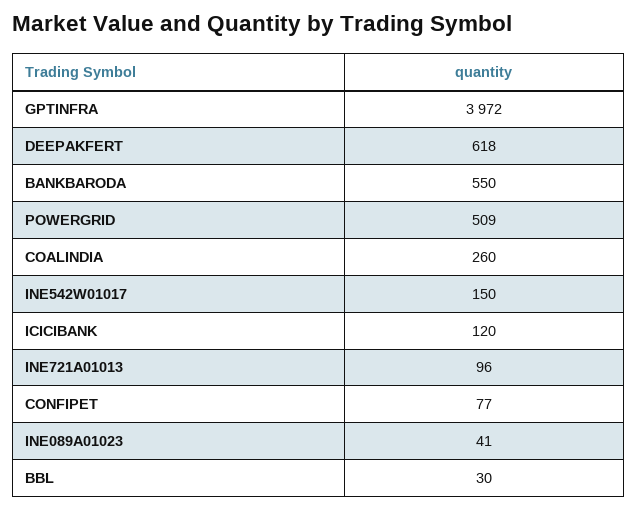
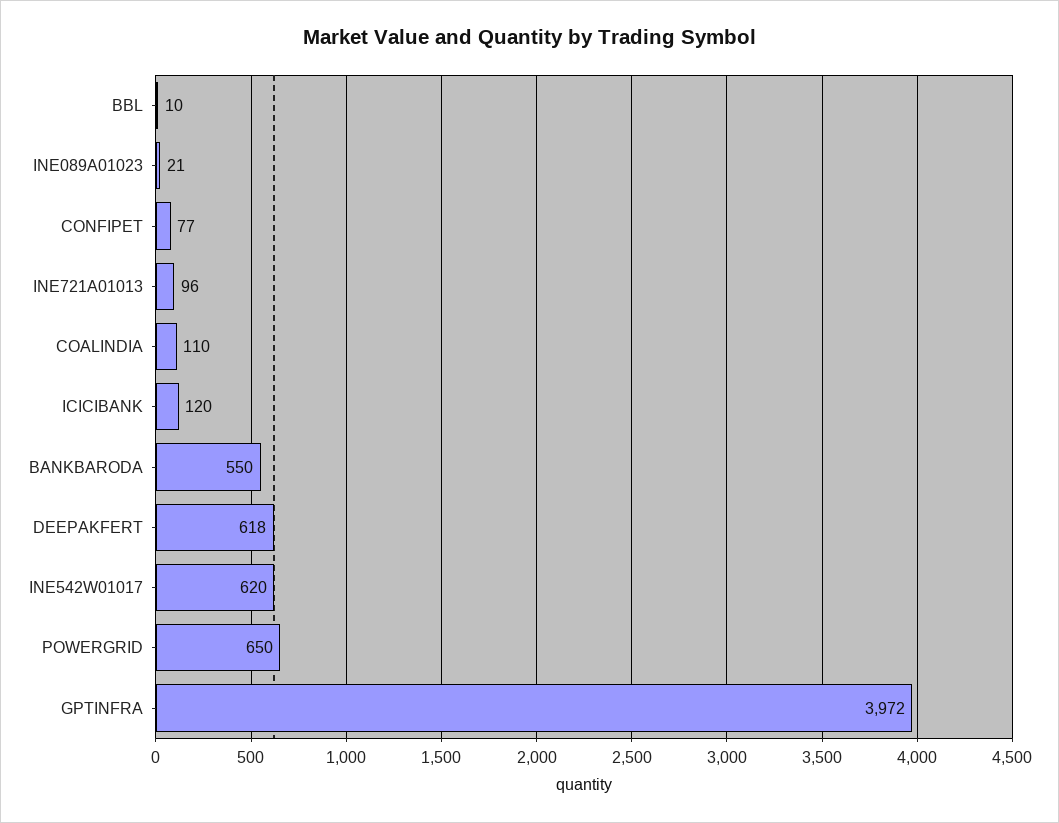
  {
    "GPTINFRA": 3972,
    "DEEPAKFERT": 618,
    "BANKBARODA": 550,
-   "POWERGRID": 509,
+   "POWERGRID": 650,
-   "COALINDIA": 260,
+   "COALINDIA": 110,
-   "INE542W01017": 150,
+   "INE542W01017": 620,
    "ICICIBANK": 120,
    "INE721A01013": 96,
    "CONFIPET": 77,
-   "INE089A01023": 41,
+   "INE089A01023": 21,
-   "BBL": 30
+   "BBL": 10
  }

